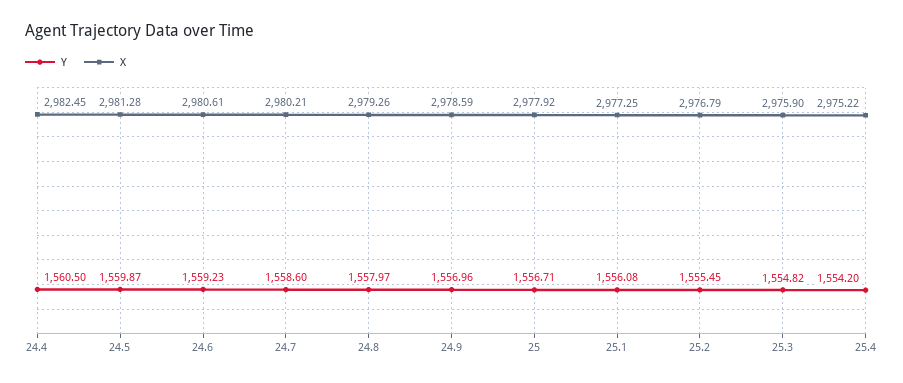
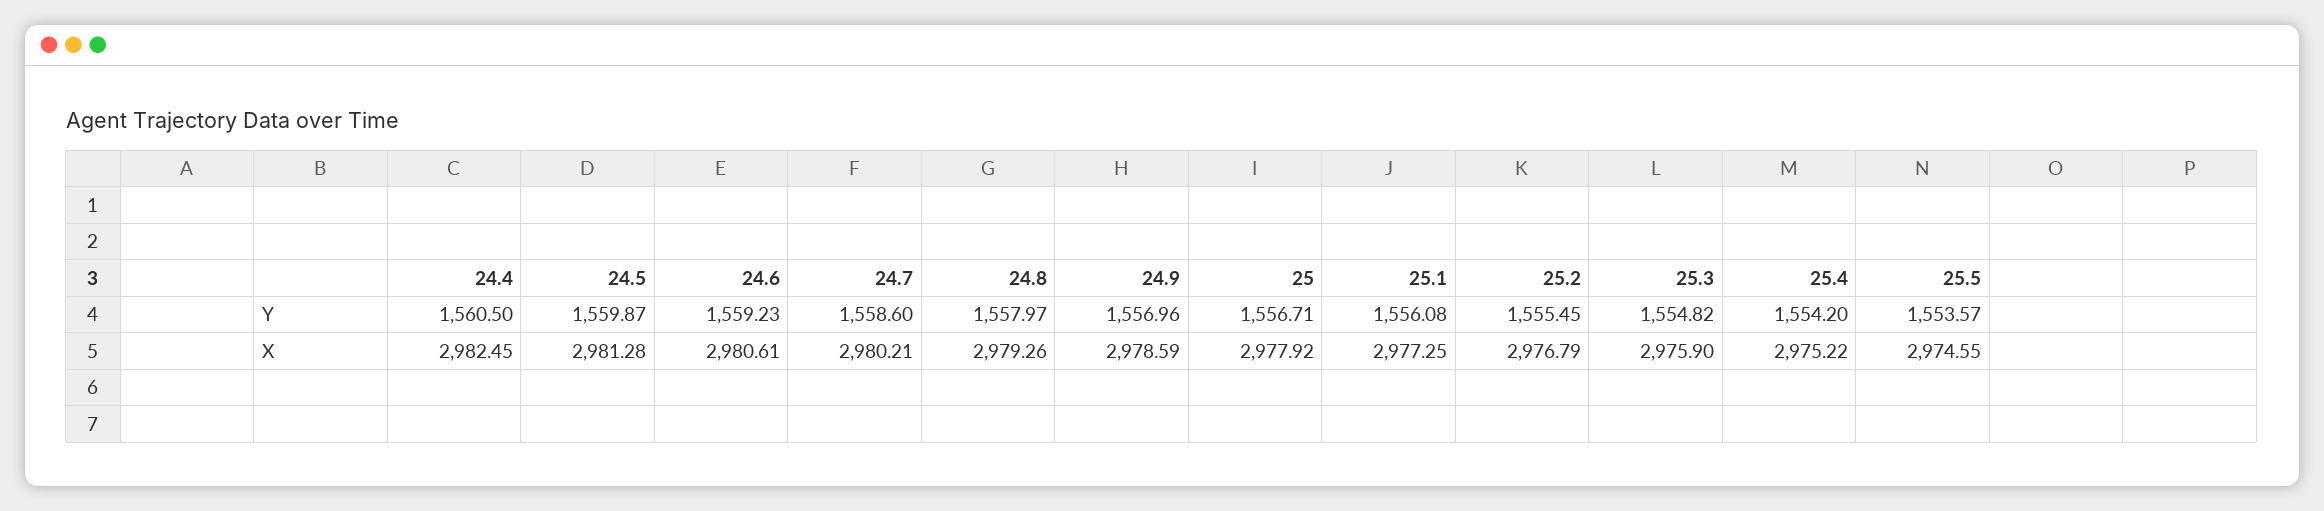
  {
    "Y": {
      "24.4": 1560.5,
      "24.5": 1559.87,
      "24.6": 1559.23,
      "24.7": 1558.6,
      "24.8": 1557.97,
      "24.9": 1556.96,
      "25": 1556.71,
      "25.1": 1556.08,
      "25.2": 1555.45,
      "25.3": 1554.82,
-     "25.4": 1554.2
+     "25.4": 1554.2,
+     "25.5": 1553.57
    },
    "X": {
      "24.4": 2982.45,
      "24.5": 2981.28,
      "24.6": 2980.61,
      "24.7": 2980.21,
      "24.8": 2979.26,
      "24.9": 2978.59,
      "25": 2977.92,
      "25.1": 2977.25,
      "25.2": 2976.79,
      "25.3": 2975.9,
-     "25.4": 2975.22
+     "25.4": 2975.22,
+     "25.5": 2974.55
    }
  }

